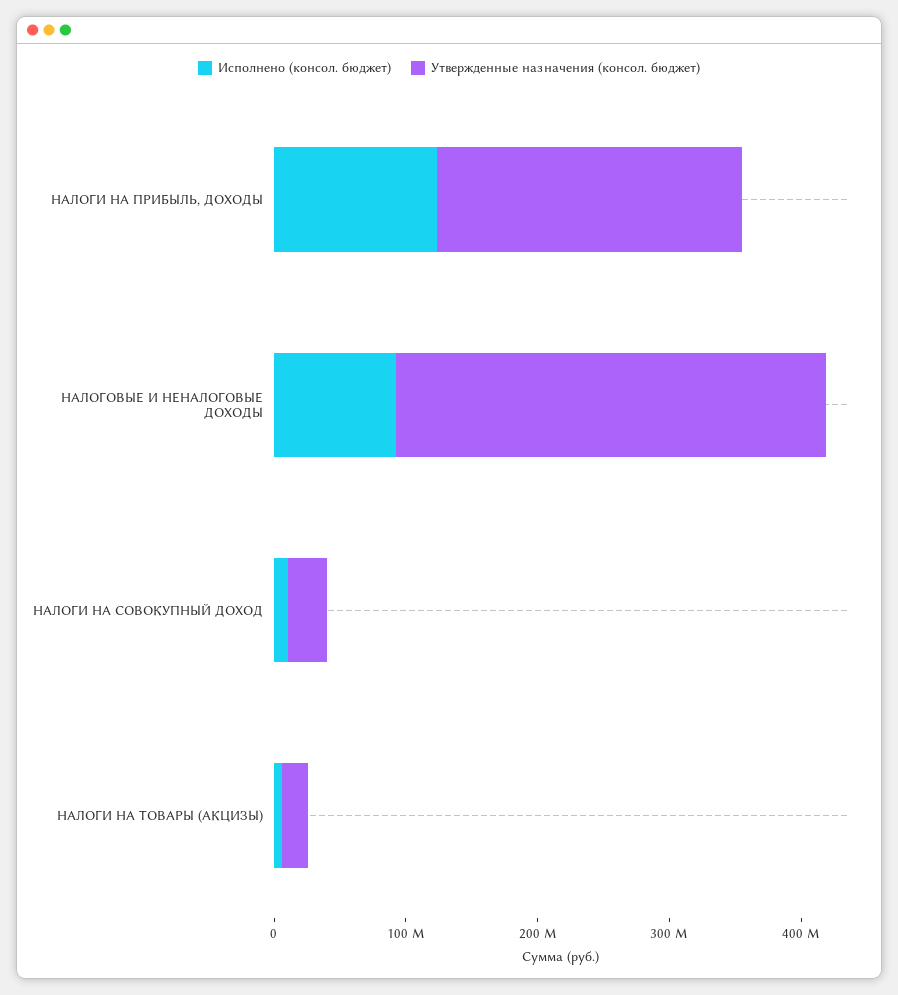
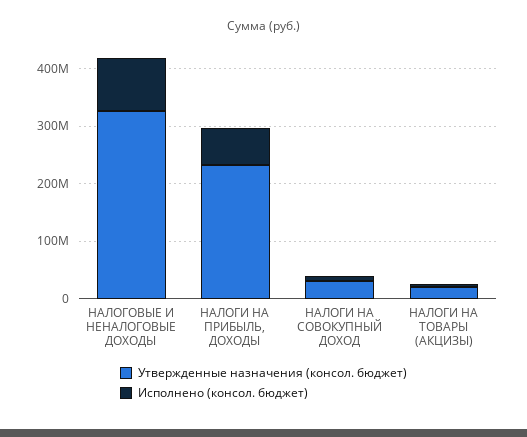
  {
    "Исполнено (консол. бюджет)": {
-     "НАЛОГИ НА ПРИБЫЛЬ, ДОХОДЫ": 120000000,
+     "НАЛОГИ НА ПРИБЫЛЬ, ДОХОДЫ": 60000000,
      "НАЛОГОВЫЕ И НЕНАЛОГОВЫЕ ДОХОДЫ": 100000000,
      "НАЛОГИ НА СОВОКУПНЫЙ ДОХОД": 20000000,
      "НАЛОГИ НА ТОВАРЫ (АКЦИЗЫ)": 0
    },
    "Утвержденные назначения (консол. бюджет)": {
      "НАЛОГИ НА ПРИБЫЛЬ, ДОХОДЫ": 240000000,
      "НАЛОГОВЫЕ И НЕНАЛОГОВЫЕ ДОХОДЫ": 320000000,
      "НАЛОГИ НА СОВОКУПНЫЙ ДОХОД": 20000000,
      "НАЛОГИ НА ТОВАРЫ (АКЦИЗЫ)": 20000000
    }
  }

